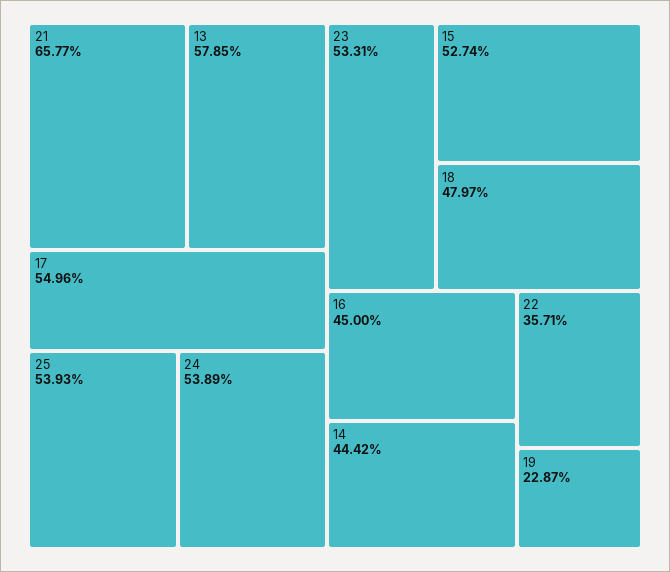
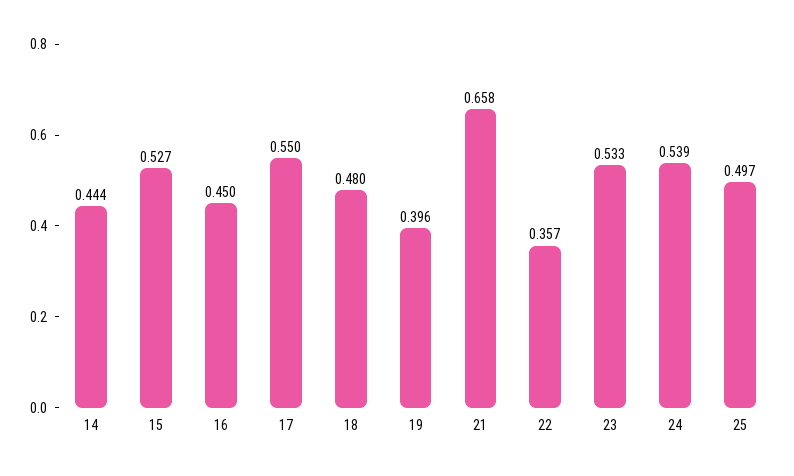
  {
    "21": 0.6577,
-   "13": 0.5785,
    "17": 0.5496,
-   "25": 0.5393,
+   "25": 0.497,
    "24": 0.5389,
    "23": 0.5331,
    "15": 0.5274,
    "18": 0.4797,
    "16": 0.45,
    "14": 0.4442,
    "22": 0.3571,
-   "19": 0.2287
+   "19": 0.396
  }

